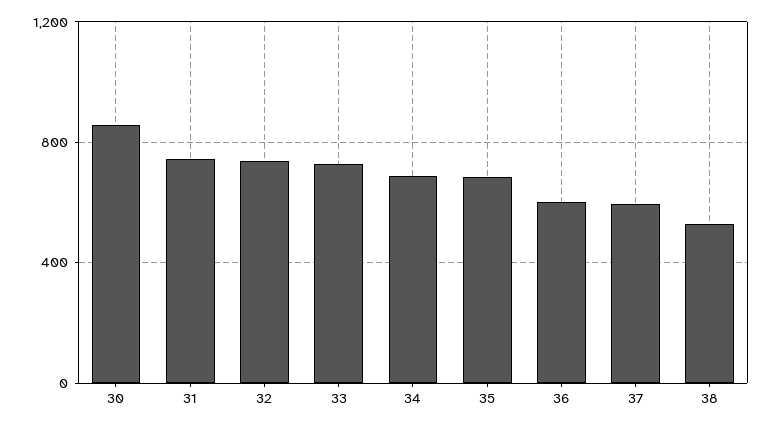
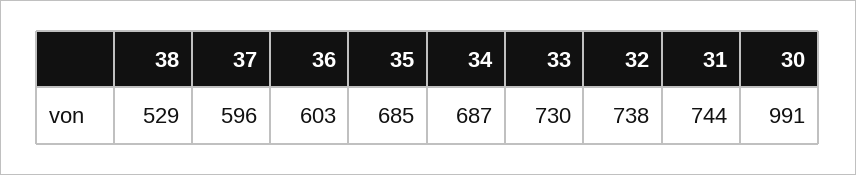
  {
-   "30": 850,
+   "30": 991,
    "31": 744,
    "32": 738,
    "33": 730,
    "34": 687,
    "35": 685,
    "36": 603,
    "37": 596,
    "38": 529
  }

